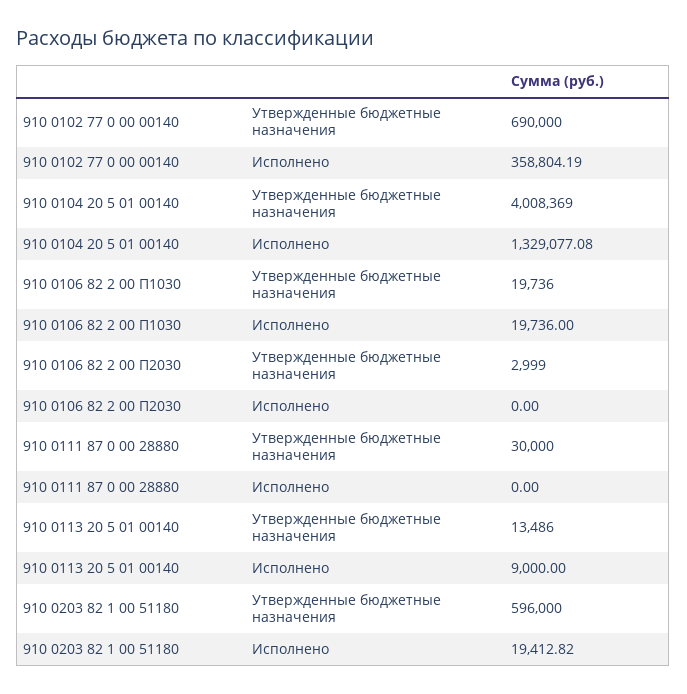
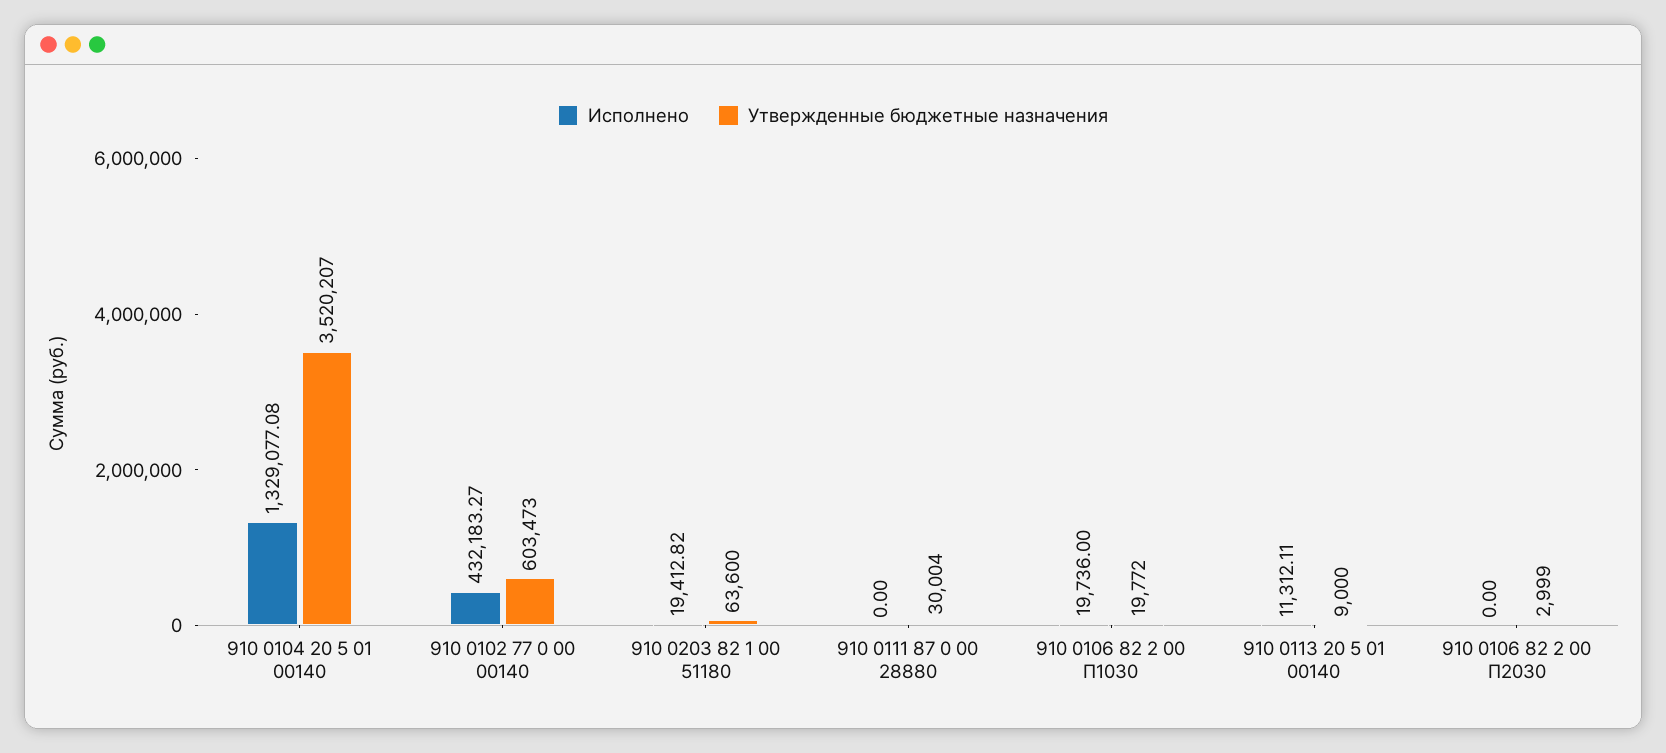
  {
    "Утвержденные бюджетные назначения": {
-     "910 0102 77 0 00 00140": 690000,
+     "910 0102 77 0 00 00140": 603473,
-     "910 0104 20 5 01 00140": 4008369,
+     "910 0104 20 5 01 00140": 3520207,
-     "910 0106 82 2 00 П1030": 19736,
+     "910 0106 82 2 00 П1030": 19772,
      "910 0106 82 2 00 П2030": 2999,
-     "910 0111 87 0 00 28880": 30000,
+     "910 0111 87 0 00 28880": 30004,
-     "910 0113 20 5 01 00140": 13486,
+     "910 0113 20 5 01 00140": 9000,
-     "910 0203 82 1 00 51180": 596000
+     "910 0203 82 1 00 51180": 63600
    },
    "Исполнено": {
-     "910 0102 77 0 00 00140": 358804.19,
+     "910 0102 77 0 00 00140": 432183.27,
      "910 0104 20 5 01 00140": 1329077.08,
      "910 0106 82 2 00 П1030": 19736,
      "910 0106 82 2 00 П2030": 0,
      "910 0111 87 0 00 28880": 0,
-     "910 0113 20 5 01 00140": 9000,
+     "910 0113 20 5 01 00140": 11312.11,
      "910 0203 82 1 00 51180": 19412.82
    }
  }

